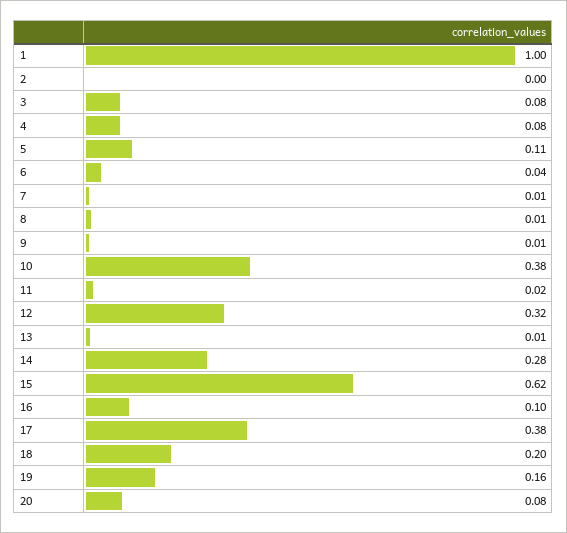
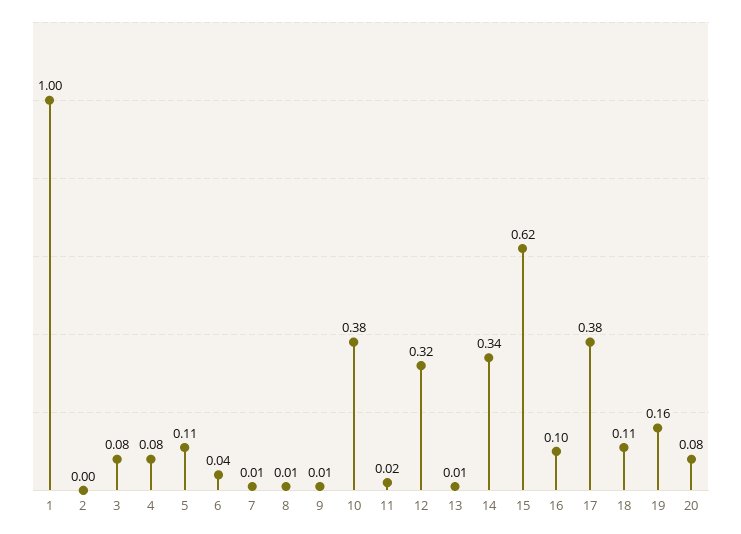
  {
    "1": 1,
    "2": 0,
    "3": 0.08,
    "4": 0.08,
    "5": 0.11,
    "6": 0.04,
    "7": 0.01,
    "8": 0.01,
    "9": 0.01,
    "10": 0.38,
    "11": 0.02,
    "12": 0.32,
    "13": 0.01,
-   "14": 0.28,
+   "14": 0.34,
    "15": 0.62,
    "16": 0.1,
    "17": 0.38,
-   "18": 0.2,
+   "18": 0.11,
    "19": 0.16,
    "20": 0.08
  }

